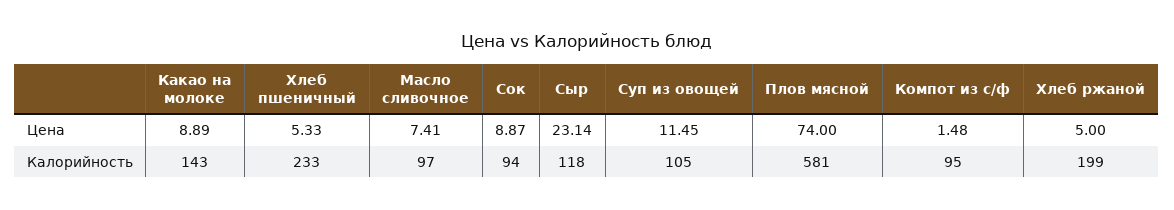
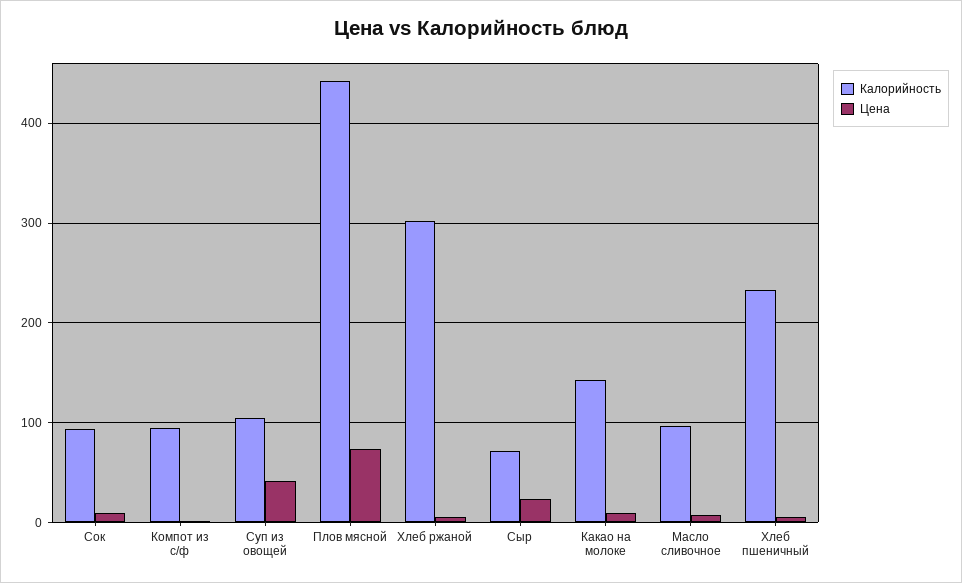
  {
    "Цена": {
      "Какао на молоке": 8.89,
      "Хлеб пшеничный": 5.33,
      "Масло сливочное": 7.41,
      "Сок": 8.87,
      "Сыр": 23.14,
-     "Суп из овощей": 11.45,
+     "Суп из овощей": 40,
      "Плов мясной": 74,
      "Компот из с/ф": 1.48,
      "Хлеб ржаной": 5
    },
    "Калорийность": {
      "Какао на молоке": 143,
      "Хлеб пшеничный": 233,
      "Масло сливочное": 97,
      "Сок": 94,
-     "Сыр": 118,
+     "Сыр": 70,
      "Суп из овощей": 105,
-     "Плов мясной": 581,
+     "Плов мясной": 440,
      "Компот из с/ф": 95,
-     "Хлеб ржаной": 199
+     "Хлеб ржаной": 300
    }
  }

